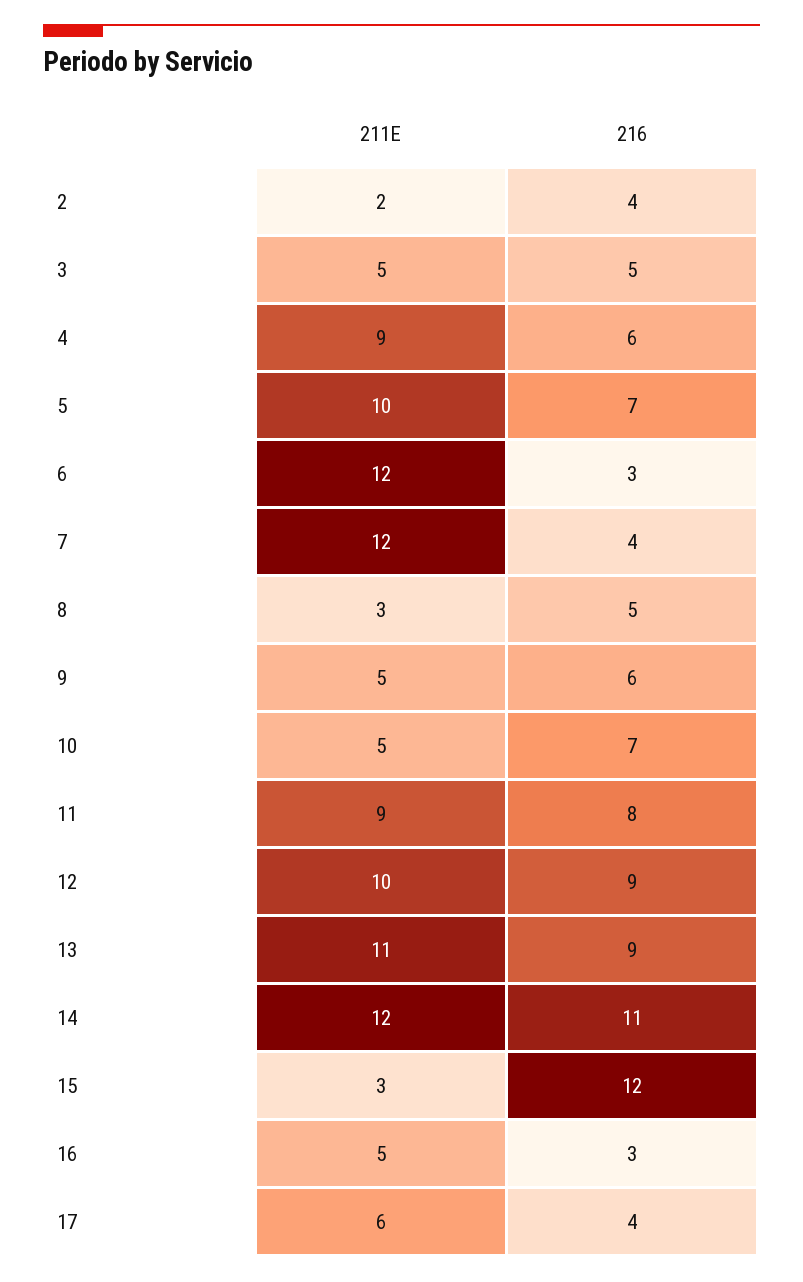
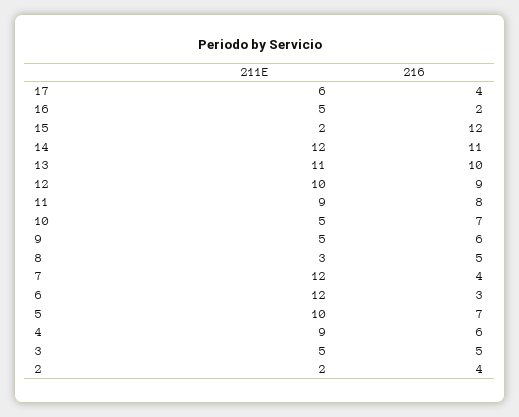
  {
    "211E": {
      "2": 2,
      "3": 5,
      "4": 9,
      "5": 10,
      "6": 12,
      "7": 12,
      "8": 3,
      "9": 5,
      "10": 5,
      "11": 9,
      "12": 10,
      "13": 11,
      "14": 12,
-     "15": 3,
+     "15": 2,
      "16": 5,
      "17": 6
    },
    "216": {
      "2": 4,
      "3": 5,
      "4": 6,
      "5": 7,
      "6": 3,
      "7": 4,
      "8": 5,
      "9": 6,
      "10": 7,
      "11": 8,
      "12": 9,
-     "13": 9,
+     "13": 10,
      "14": 11,
      "15": 12,
-     "16": 3,
+     "16": 2,
      "17": 4
    }
  }

